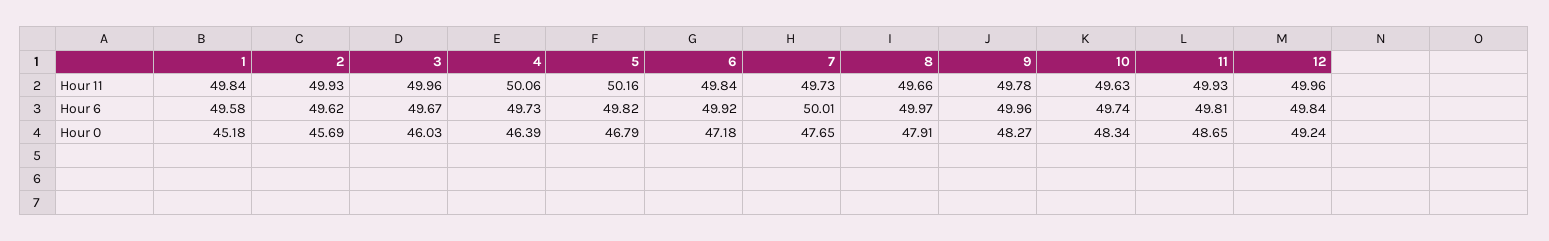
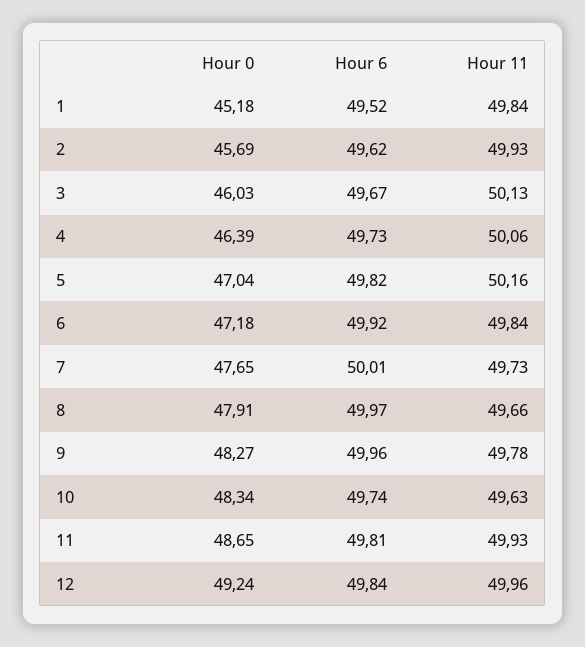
  {
    "1": {
      "Hour 11": 49.84,
-     "Hour 6": 49.58,
+     "Hour 6": 49.52,
      "Hour 0": 45.18
    },
    "2": {
      "Hour 11": 49.93,
      "Hour 6": 49.62,
      "Hour 0": 45.69
    },
    "3": {
-     "Hour 11": 49.96,
+     "Hour 11": 50.13,
      "Hour 6": 49.67,
      "Hour 0": 46.03
    },
    "4": {
      "Hour 11": 50.06,
      "Hour 6": 49.73,
      "Hour 0": 46.39
    },
    "5": {
      "Hour 11": 50.16,
      "Hour 6": 49.82,
-     "Hour 0": 46.79
+     "Hour 0": 47.04
    },
    "6": {
      "Hour 11": 49.84,
      "Hour 6": 49.92,
      "Hour 0": 47.18
    },
    "7": {
      "Hour 11": 49.73,
      "Hour 6": 50.01,
      "Hour 0": 47.65
    },
    "8": {
      "Hour 11": 49.66,
      "Hour 6": 49.97,
      "Hour 0": 47.91
    },
    "9": {
      "Hour 11": 49.78,
      "Hour 6": 49.96,
      "Hour 0": 48.27
    },
    "10": {
      "Hour 11": 49.63,
      "Hour 6": 49.74,
      "Hour 0": 48.34
    },
    "11": {
      "Hour 11": 49.93,
      "Hour 6": 49.81,
      "Hour 0": 48.65
    },
    "12": {
      "Hour 11": 49.96,
      "Hour 6": 49.84,
      "Hour 0": 49.24
    }
  }

